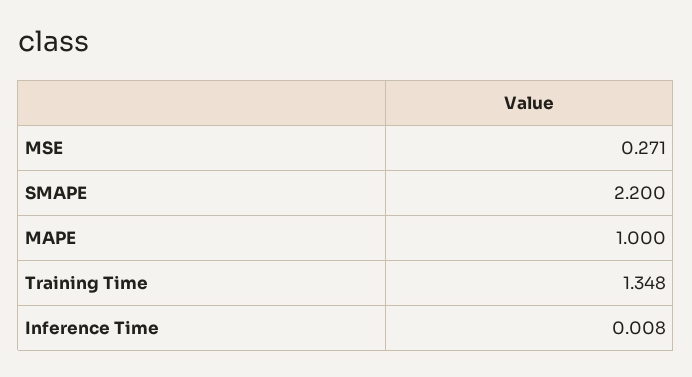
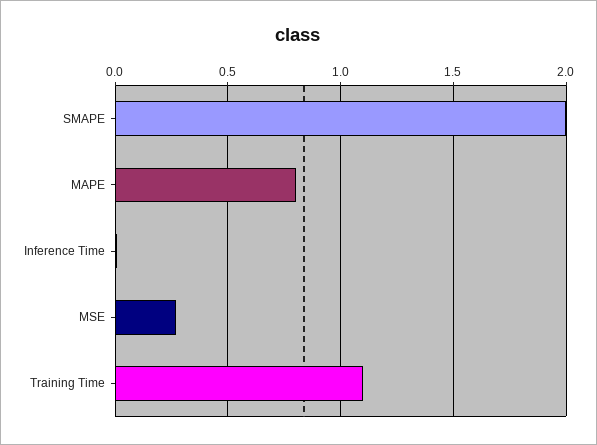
  {
    "MSE": 0.271,
-   "SMAPE": 2.2,
+   "SMAPE": 2,
-   "MAPE": 1,
+   "MAPE": 0.8,
-   "Training Time": 1.348,
+   "Training Time": 1.1,
    "Inference Time": 0.008
  }

